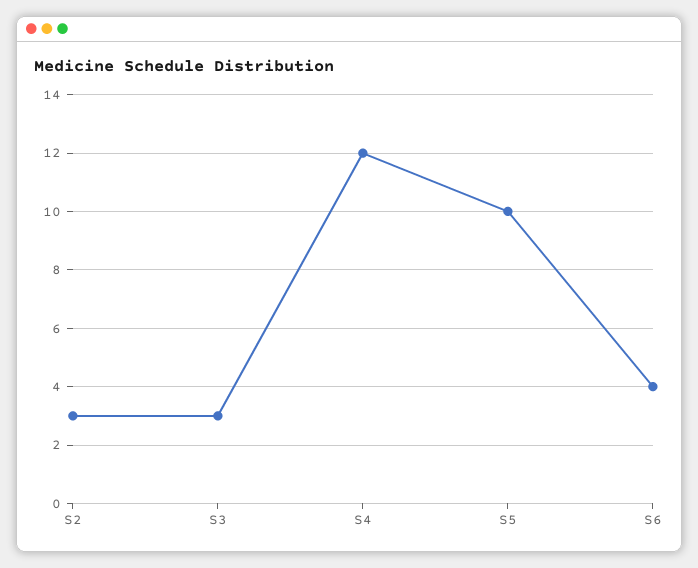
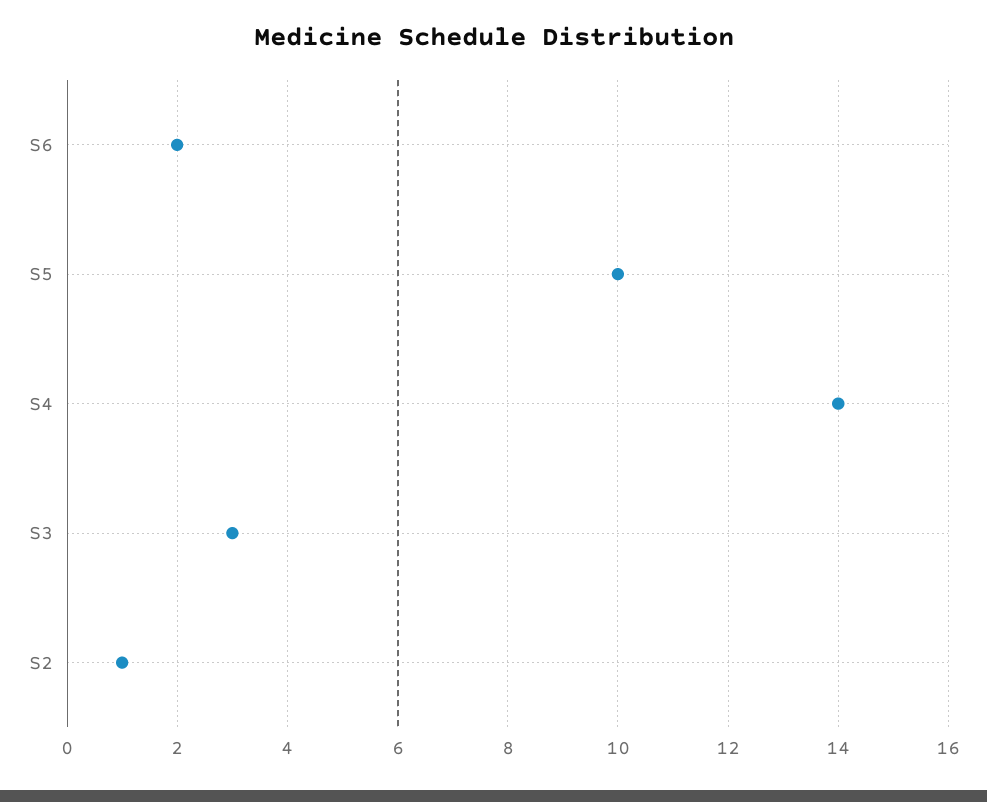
  {
-   "S2": 3,
+   "S2": 1,
    "S3": 3,
-   "S4": 12,
+   "S4": 14,
    "S5": 10,
-   "S6": 4
+   "S6": 2
  }

